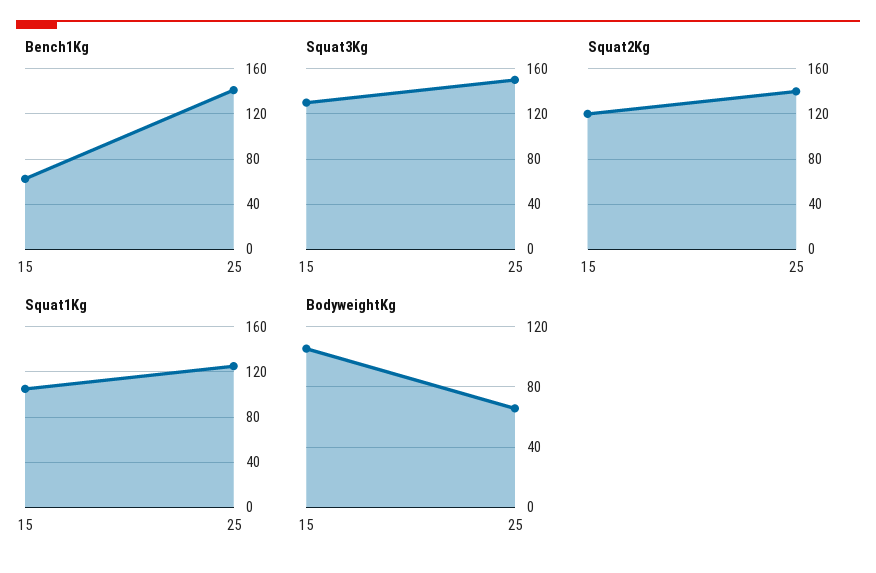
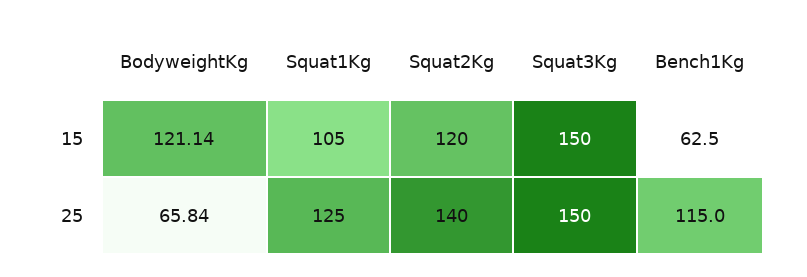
  {
    "Bench1Kg": {
      "15": 62.5,
-     "25": 140
+     "25": 115
    },
    "Squat3Kg": {
-     "15": 130,
+     "15": 150,
      "25": 150
    },
    "Squat2Kg": {
      "15": 120,
      "25": 140
    },
    "Squat1Kg": {
      "15": 105,
      "25": 125
    },
    "BodyweightKg": {
-     "15": 105,
+     "15": 121.14,
      "25": 65.84
    }
  }

